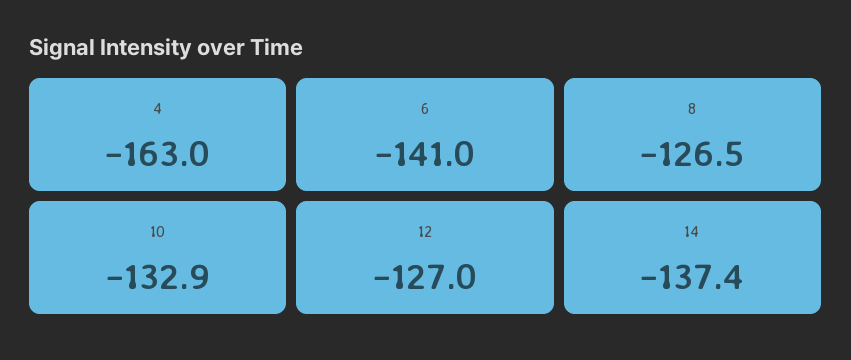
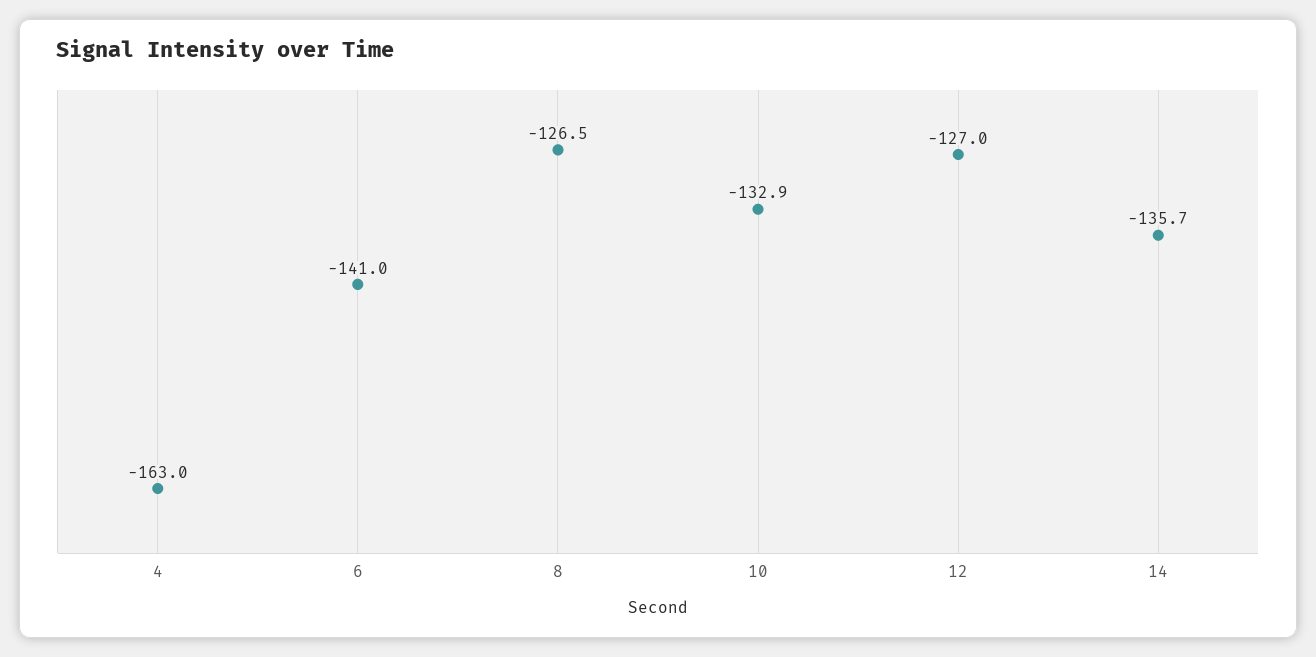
  {
    "4": -163,
    "6": -141,
    "8": -126.5,
    "10": -132.9,
    "12": -127,
-   "14": -137.4
+   "14": -135.7
  }

